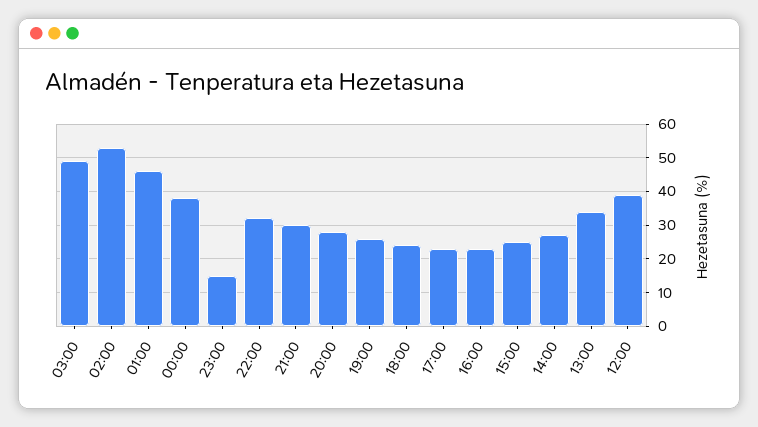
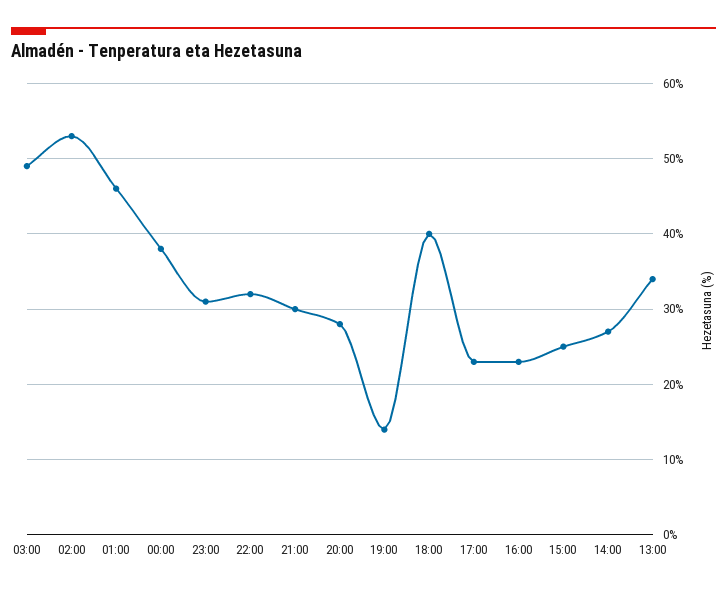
  {
    "03:00": 49,
    "02:00": 53,
    "01:00": 46,
    "00:00": 38,
-   "23:00": 15,
+   "23:00": 31,
    "22:00": 32,
    "21:00": 30,
    "20:00": 28,
-   "19:00": 25,
+   "19:00": 14,
-   "18:00": 25,
+   "18:00": 40,
    "17:00": 23,
    "16:00": 23,
    "15:00": 25,
    "14:00": 27,
-   "13:00": 34,
+   "13:00": 34
-   "12:00": 40
  }

